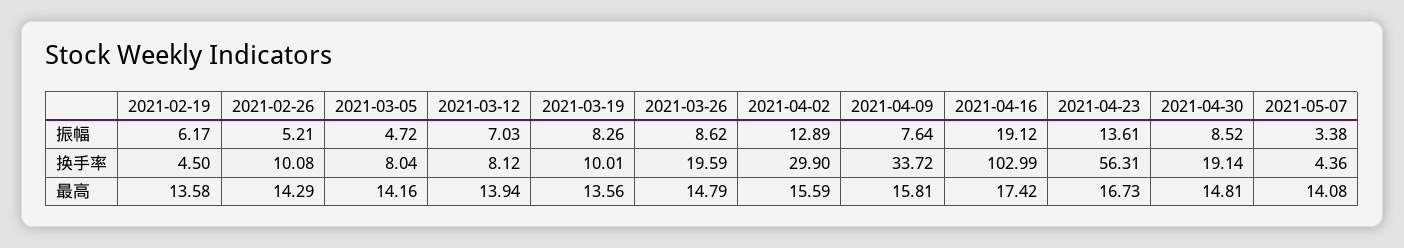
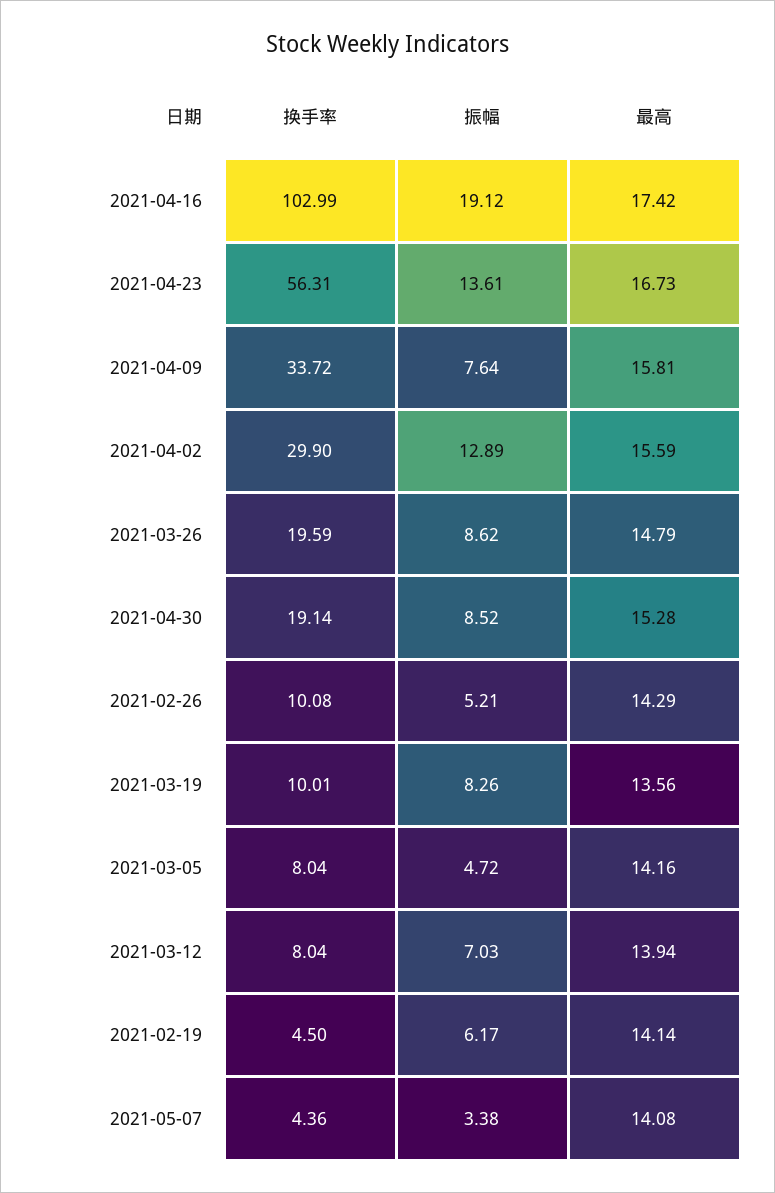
  {
    "2021-02-19": {
      "振幅": 6.17,
      "换手率": 4.5,
-     "最高": 13.58
+     "最高": 14.14
    },
    "2021-02-26": {
      "振幅": 5.21,
      "换手率": 10.08,
      "最高": 14.29
    },
    "2021-03-05": {
      "振幅": 4.72,
      "换手率": 8.04,
      "最高": 14.16
    },
    "2021-03-12": {
      "振幅": 7.03,
-     "换手率": 8.12,
+     "换手率": 8.04,
      "最高": 13.94
    },
    "2021-03-19": {
      "振幅": 8.26,
      "换手率": 10.01,
      "最高": 13.56
    },
    "2021-03-26": {
      "振幅": 8.62,
      "换手率": 19.59,
      "最高": 14.79
    },
    "2021-04-02": {
      "振幅": 12.89,
      "换手率": 29.9,
      "最高": 15.59
    },
    "2021-04-09": {
      "振幅": 7.64,
      "换手率": 33.72,
      "最高": 15.81
    },
    "2021-04-16": {
      "振幅": 19.12,
      "换手率": 102.99,
      "最高": 17.42
    },
    "2021-04-23": {
      "振幅": 13.61,
      "换手率": 56.31,
      "最高": 16.73
    },
    "2021-04-30": {
      "振幅": 8.52,
      "换手率": 19.14,
-     "最高": 14.81
+     "最高": 15.28
    },
    "2021-05-07": {
      "振幅": 3.38,
      "换手率": 4.36,
      "最高": 14.08
    }
  }

